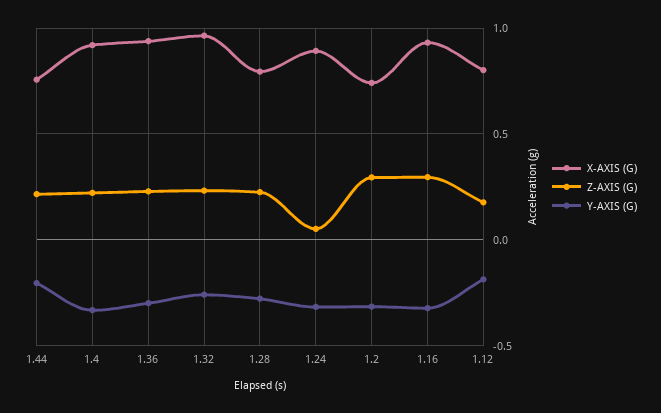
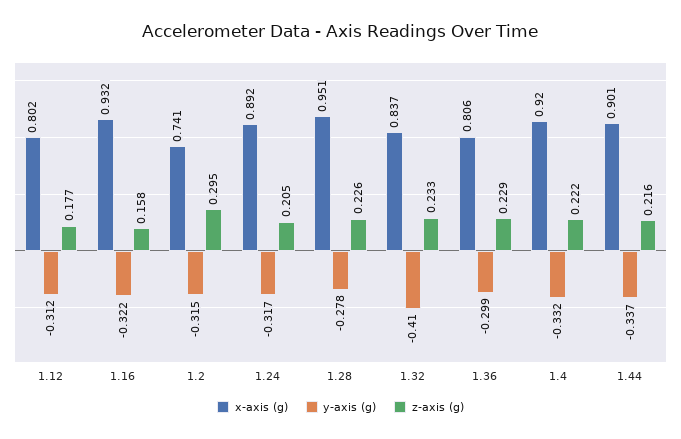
  {
    "X-AXIS (G)": {
-     "1.44": 0.75,
+     "1.44": 0.901,
      "1.4": 0.92,
-     "1.36": 0.95,
+     "1.36": 0.806,
-     "1.32": 0.95,
+     "1.32": 0.837,
-     "1.28": 0.8,
+     "1.28": 0.951,
      "1.24": 0.892,
      "1.2": 0.741,
      "1.16": 0.932,
      "1.12": 0.802
    },
    "Z-AXIS (G)": {
      "1.44": 0.216,
      "1.4": 0.222,
      "1.36": 0.229,
      "1.32": 0.233,
      "1.28": 0.226,
-     "1.24": 0.05,
+     "1.24": 0.205,
      "1.2": 0.295,
-     "1.16": 0.3,
+     "1.16": 0.158,
      "1.12": 0.177
    },
    "Y-AXIS (G)": {
-     "1.44": -0.2,
+     "1.44": -0.337,
      "1.4": -0.332,
      "1.36": -0.299,
-     "1.32": -0.25,
+     "1.32": -0.41,
      "1.28": -0.278,
      "1.24": -0.317,
      "1.2": -0.315,
      "1.16": -0.322,
-     "1.12": -0.2
+     "1.12": -0.312
    }
  }

